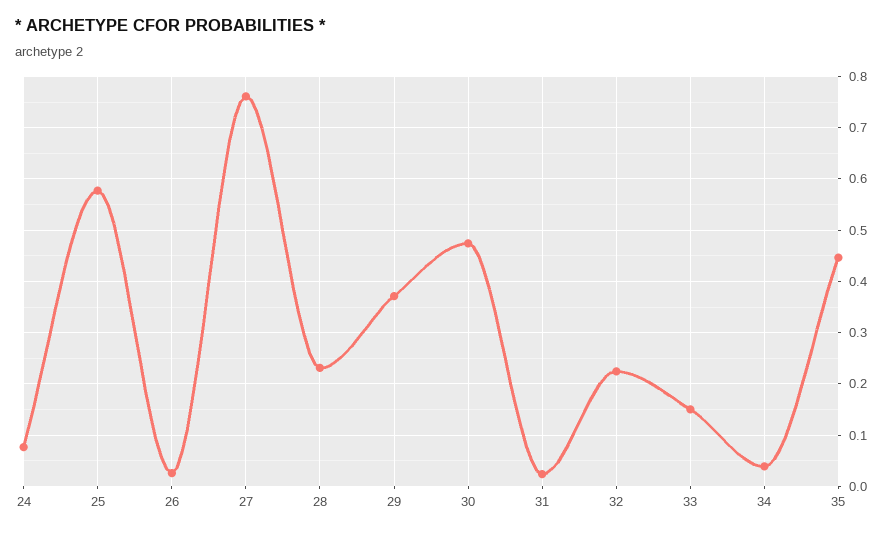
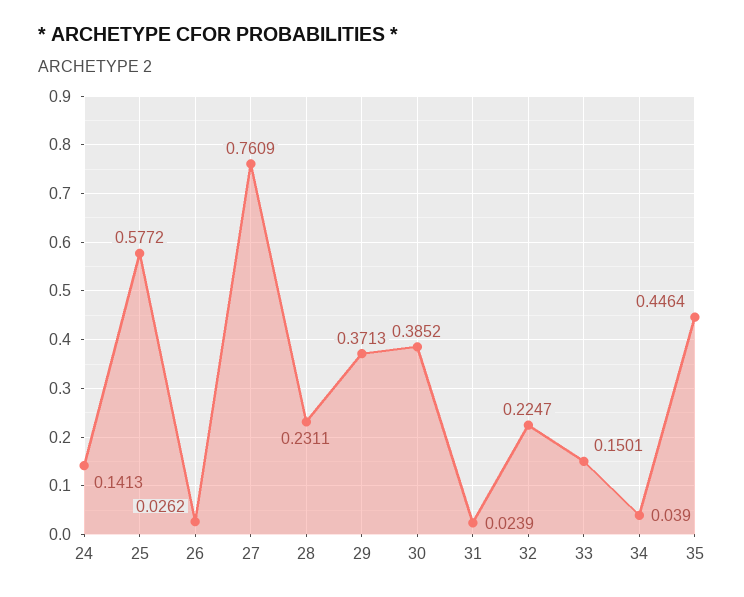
  {
-   "24": 0.08,
+   "24": 0.1413,
    "25": 0.5772,
    "26": 0.0262,
    "27": 0.7609,
    "28": 0.2311,
    "29": 0.3713,
-   "30": 0.48,
+   "30": 0.3852,
    "31": 0.0239,
    "32": 0.2247,
    "33": 0.1501,
    "34": 0.039,
    "35": 0.4464
  }

